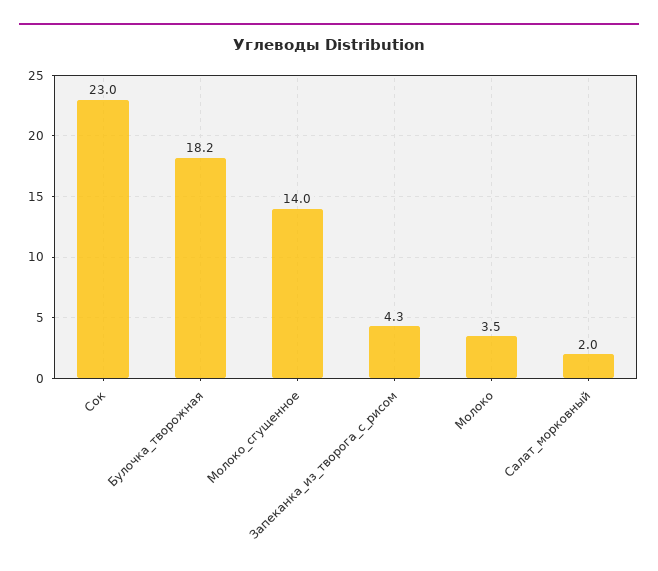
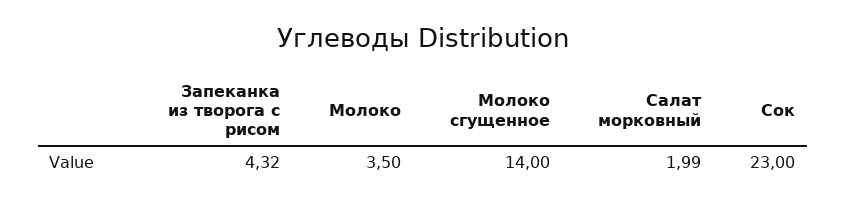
  {
    "Сок": 23,
-   "Булочка_творожная": 18.2,
    "Молоко_сгущенное": 14,
    "Запеканка_из_творога_с_рисом": 4.32,
    "Молоко": 3.5,
    "Салат_морковный": 1.99
  }

